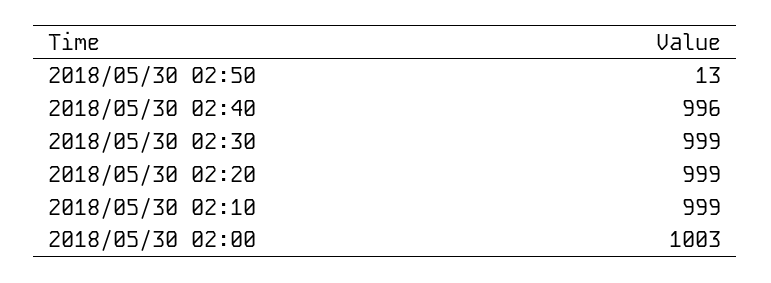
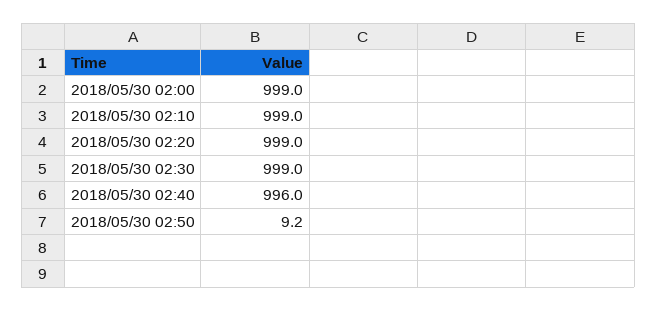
  {
-   "2018/05/30 02:50": 13,
+   "2018/05/30 02:50": 9.2,
    "2018/05/30 02:40": 996,
    "2018/05/30 02:30": 999,
    "2018/05/30 02:20": 999,
    "2018/05/30 02:10": 999,
-   "2018/05/30 02:00": 1003
+   "2018/05/30 02:00": 999
  }

